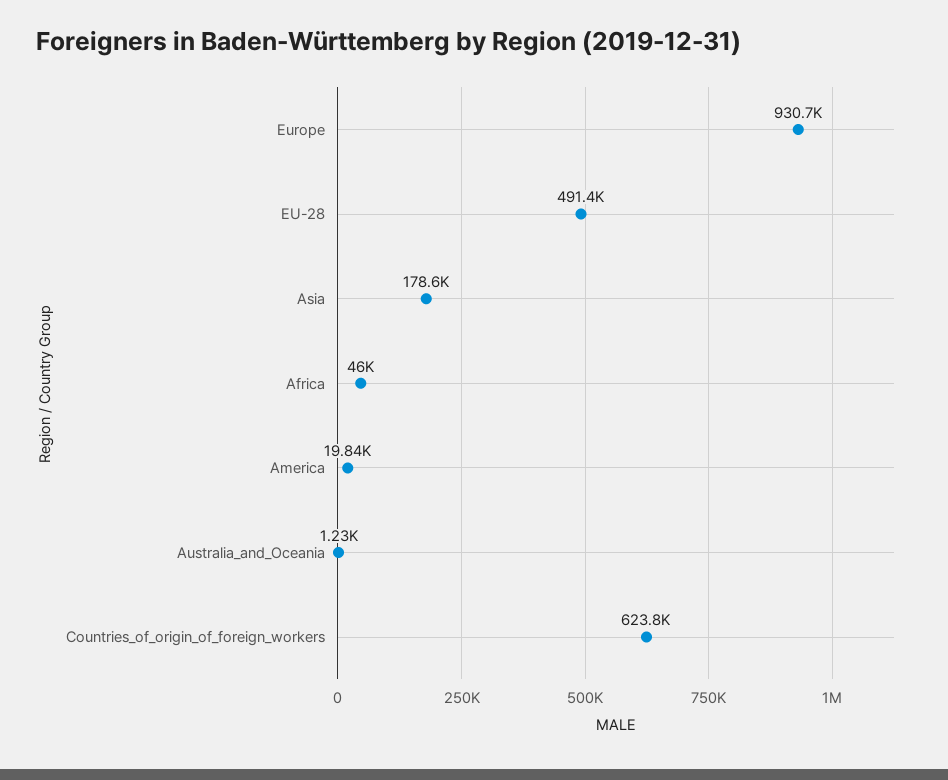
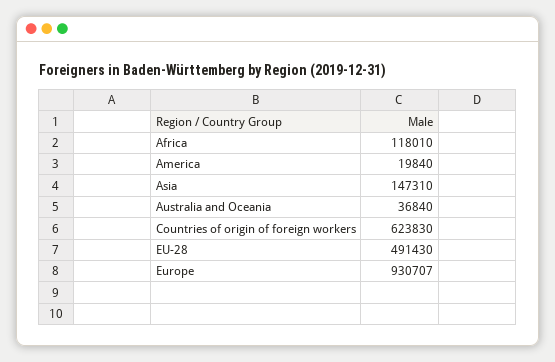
  {
    "Europe": 930707,
    "EU-28": 491430,
-   "Asia": 178600,
+   "Asia": 147310,
-   "Africa": 46000,
+   "Africa": 118010,
    "America": 19840,
-   "Australia_and_Oceania": 1230,
+   "Australia_and_Oceania": 36840,
    "Countries_of_origin_of_foreign_workers": 623830
  }

